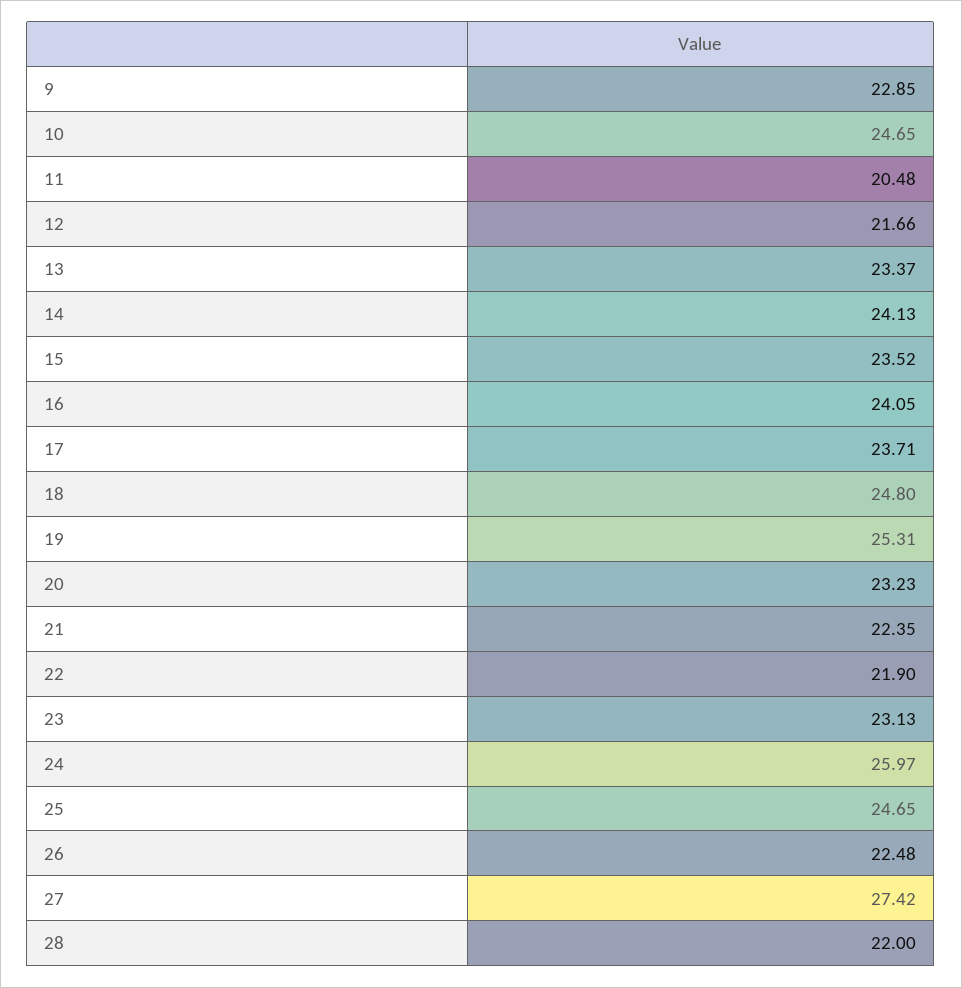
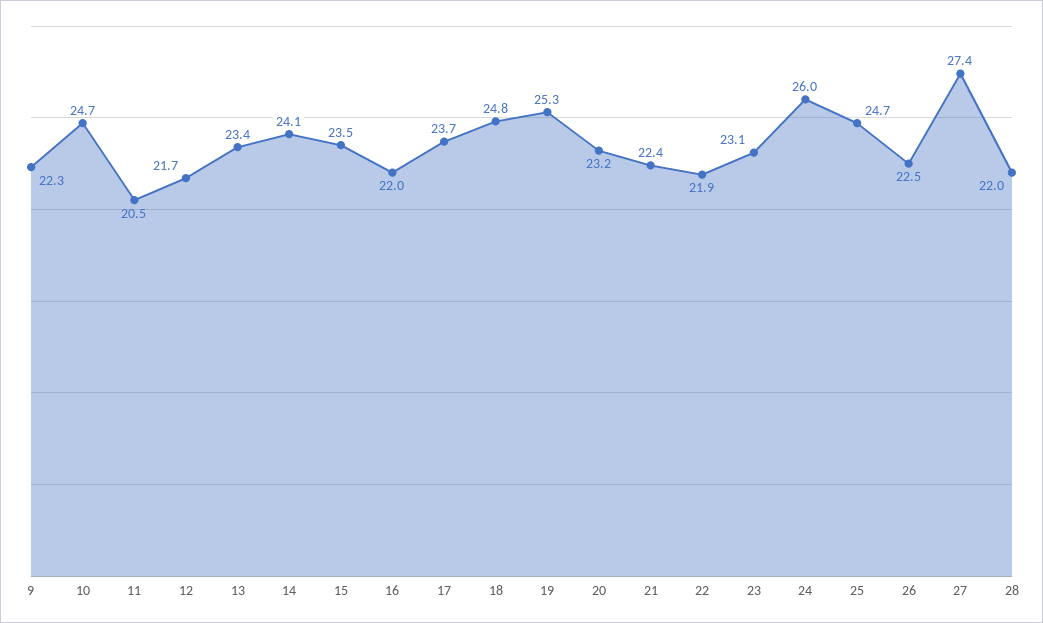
  {
-   "9": 22.85,
+   "9": 22.3,
    "10": 24.65,
    "11": 20.48,
    "12": 21.66,
    "13": 23.37,
    "14": 24.13,
    "15": 23.52,
-   "16": 24.05,
+   "16": 22,
    "17": 23.71,
    "18": 24.8,
    "19": 25.31,
    "20": 23.23,
    "21": 22.35,
    "22": 21.9,
    "23": 23.13,
    "24": 25.97,
    "25": 24.65,
    "26": 22.48,
    "27": 27.42,
    "28": 22
  }

